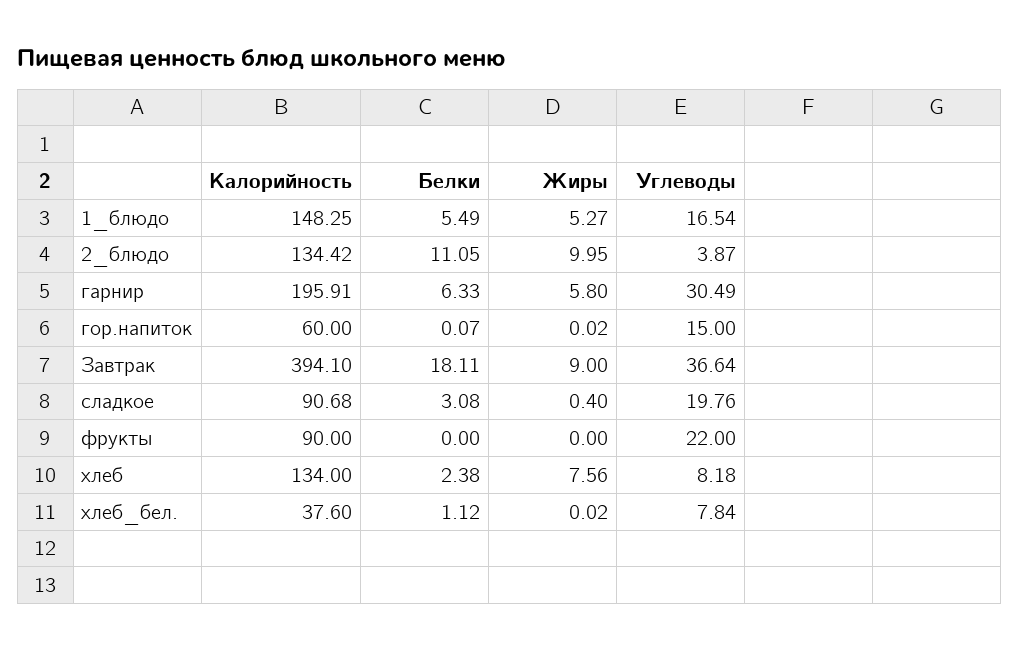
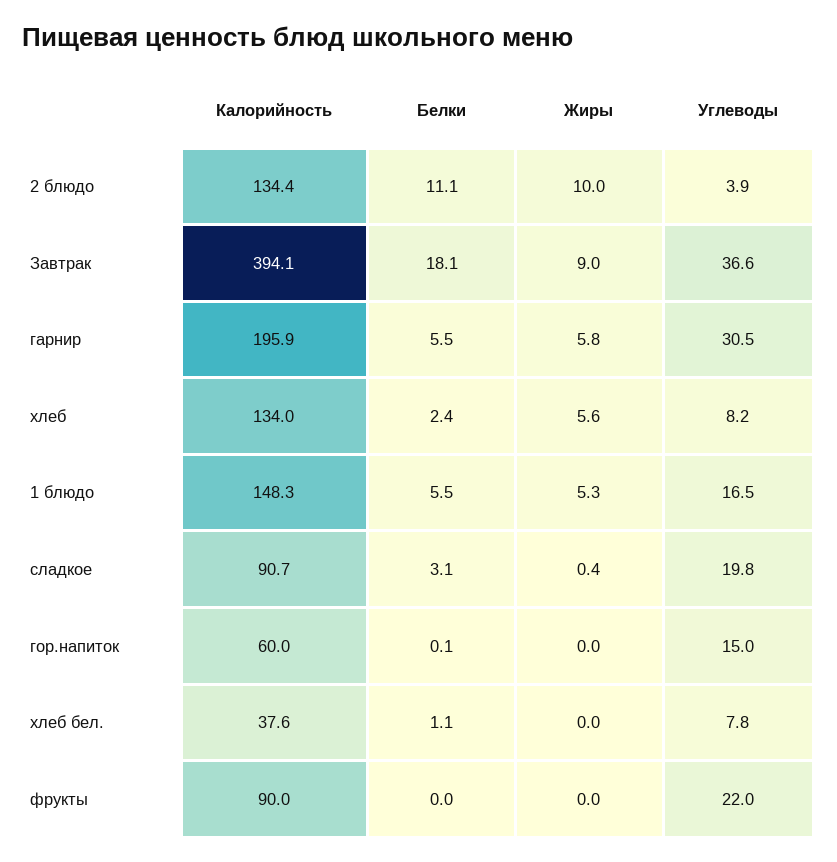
  {
    "Калорийность": {
      "1_блюдо": 148.25,
      "2_блюдо": 134.42,
      "гарнир": 195.91,
      "гор.напиток": 60,
      "Завтрак": 394.1,
      "сладкое": 90.68,
      "фрукты": 90,
      "хлеб": 134,
      "хлеб_бел.": 37.6
    },
    "Белки": {
      "1_блюдо": 5.49,
      "2_блюдо": 11.05,
-     "гарнир": 6.33,
+     "гарнир": 5.5,
      "гор.напиток": 0.07,
      "Завтрак": 18.11,
      "сладкое": 3.08,
      "фрукты": 0,
      "хлеб": 2.38,
      "хлеб_бел.": 1.12
    },
    "Жиры": {
      "1_блюдо": 5.27,
      "2_блюдо": 9.95,
      "гарнир": 5.8,
      "гор.напиток": 0.02,
      "Завтрак": 9,
      "сладкое": 0.4,
      "фрукты": 0,
-     "хлеб": 7.56,
+     "хлеб": 5.6,
      "хлеб_бел.": 0.02
    },
    "Углеводы": {
      "1_блюдо": 16.54,
      "2_блюдо": 3.87,
      "гарнир": 30.49,
      "гор.напиток": 15,
      "Завтрак": 36.64,
      "сладкое": 19.76,
      "фрукты": 22,
      "хлеб": 8.18,
      "хлеб_бел.": 7.84
    }
  }

